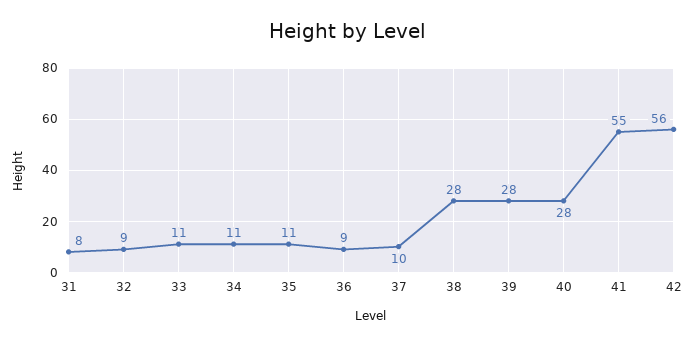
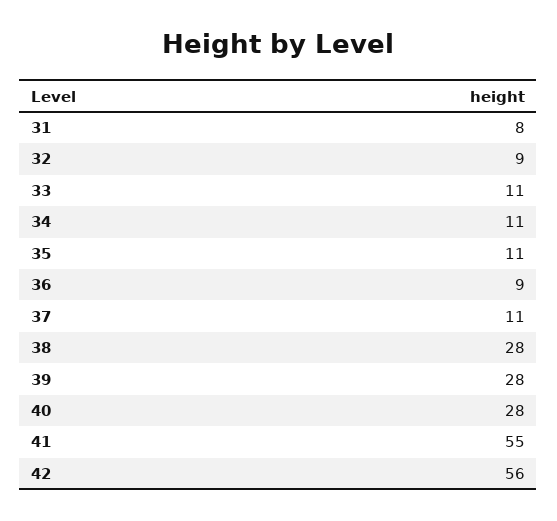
  {
    "31": 8,
    "32": 9,
    "33": 11,
    "34": 11,
    "35": 11,
    "36": 9,
-   "37": 10,
+   "37": 11,
    "38": 28,
    "39": 28,
    "40": 28,
    "41": 55,
    "42": 56
  }

